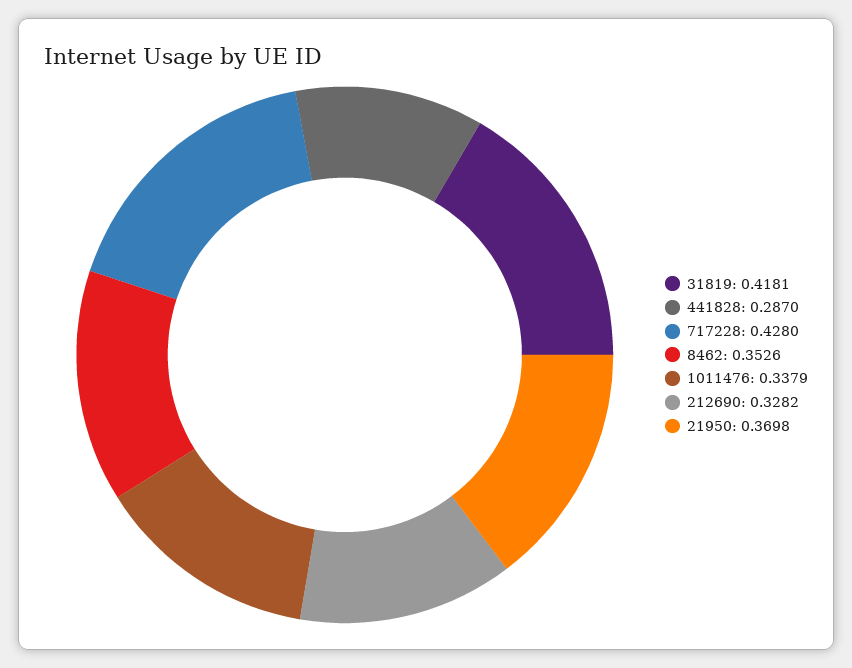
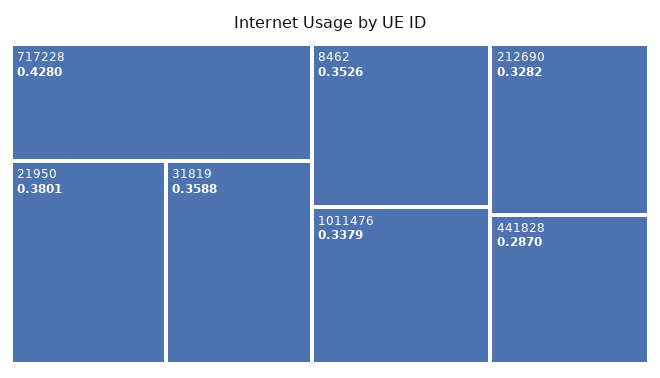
  {
-   "31819": 0.4181,
+   "31819": 0.3588,
    "441828": 0.287,
    "717228": 0.428,
    "8462": 0.3526,
    "1011476": 0.3379,
    "212690": 0.3282,
-   "21950": 0.3698
+   "21950": 0.3801
  }

